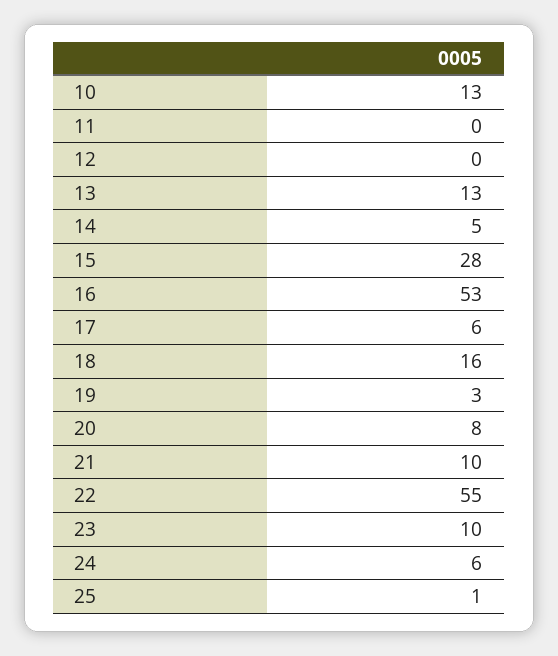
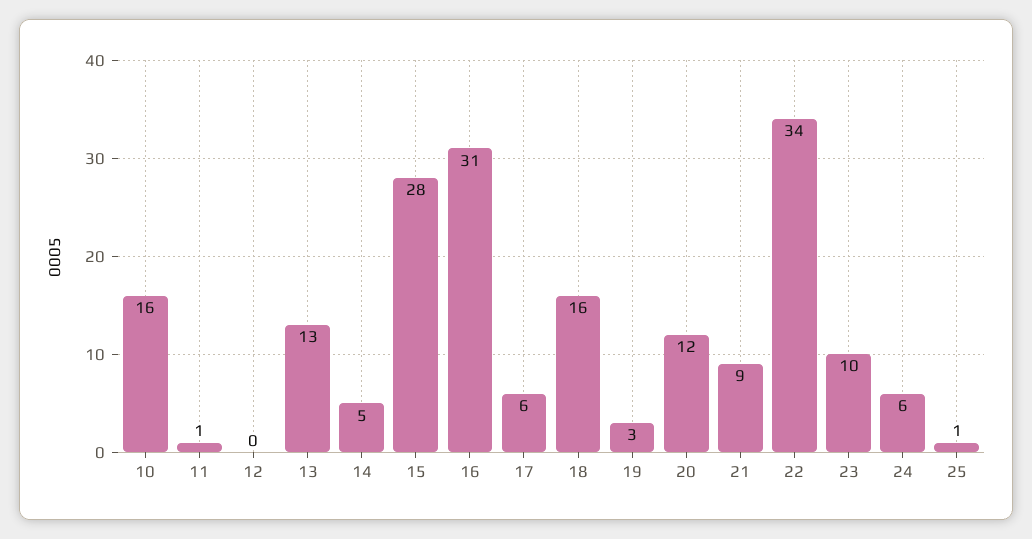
  {
-   "10": 13,
+   "10": 16,
-   "11": 0,
+   "11": 1,
    "12": 0,
    "13": 13,
    "14": 5,
    "15": 28,
-   "16": 53,
+   "16": 31,
    "17": 6,
    "18": 16,
    "19": 3,
-   "20": 8,
+   "20": 12,
-   "21": 10,
+   "21": 9,
-   "22": 55,
+   "22": 34,
    "23": 10,
    "24": 6,
    "25": 1
  }

